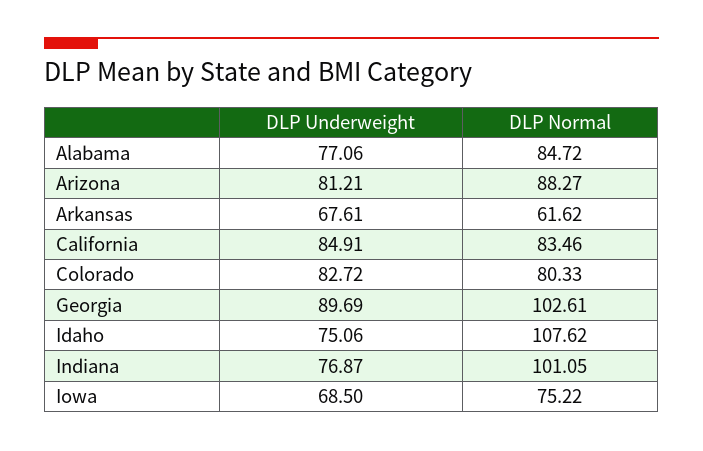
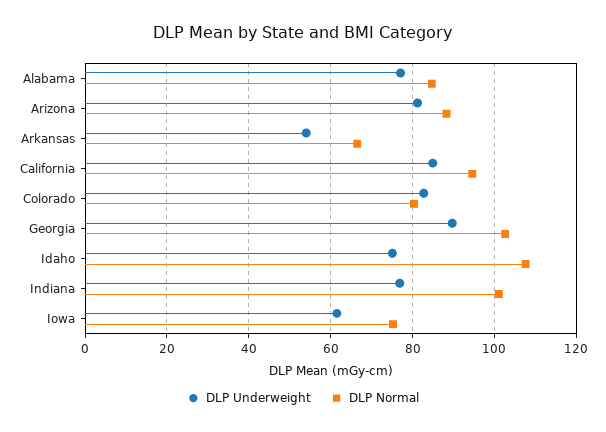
  {
    "DLP Underweight": {
      "Alabama": 77.06,
      "Arizona": 81.21,
-     "Arkansas": 67.61,
+     "Arkansas": 54,
      "California": 84.91,
      "Colorado": 82.72,
      "Georgia": 89.69,
      "Idaho": 75.06,
      "Indiana": 76.87,
-     "Iowa": 68.5
+     "Iowa": 62
    },
    "DLP Normal": {
      "Alabama": 84.72,
      "Arizona": 88.27,
-     "Arkansas": 61.62,
+     "Arkansas": 66,
-     "California": 83.46,
+     "California": 94,
      "Colorado": 80.33,
      "Georgia": 102.61,
      "Idaho": 107.62,
      "Indiana": 101.05,
      "Iowa": 75.22
    }
  }

